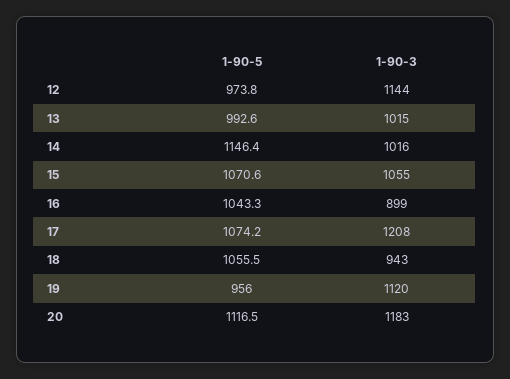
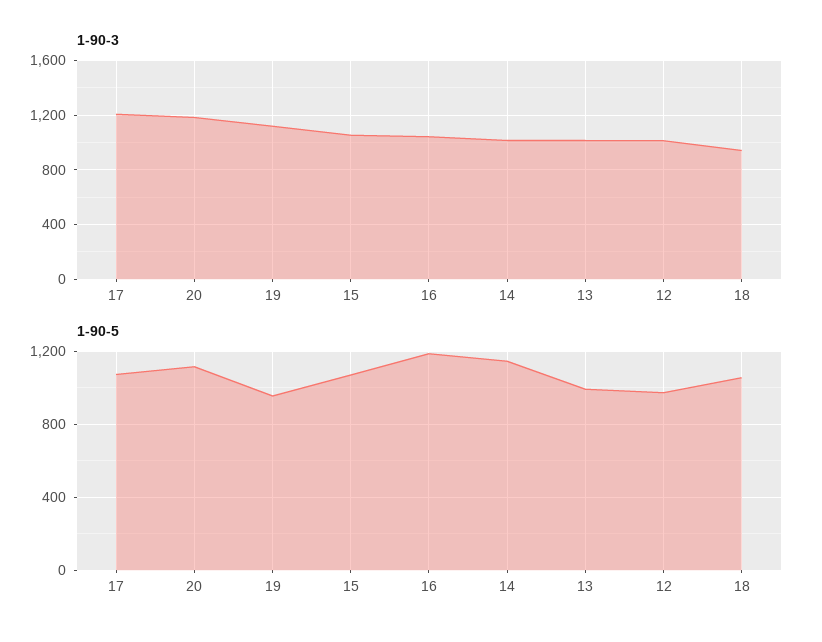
  {
    "1-90-5": {
      "12": 973.8,
      "13": 992.6,
      "14": 1146.4,
      "15": 1070.6,
-     "16": 1043.3,
+     "16": 1200,
      "17": 1074.2,
      "18": 1055.5,
      "19": 956,
      "20": 1116.5
    },
    "1-90-3": {
-     "12": 1144,
+     "12": 1000,
      "13": 1015,
      "14": 1016,
      "15": 1055,
-     "16": 899,
+     "16": 1050,
      "17": 1208,
      "18": 943,
      "19": 1120,
      "20": 1183
    }
  }

